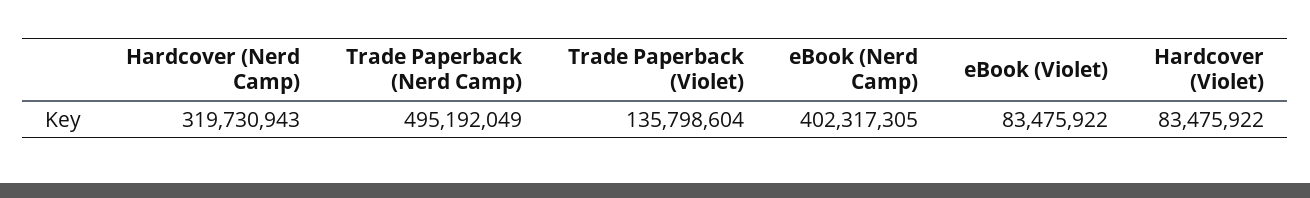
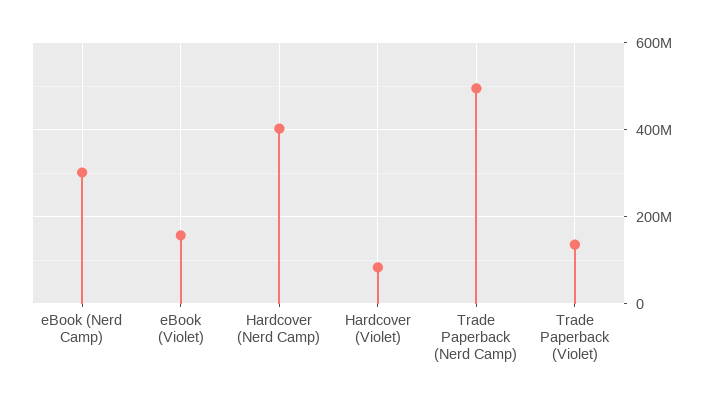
  {
-   "Hardcover (Nerd Camp)": 319730943,
+   "Hardcover (Nerd Camp)": 400000000,
    "Trade Paperback (Nerd Camp)": 495192049,
    "Trade Paperback (Violet)": 135798604,
-   "eBook (Nerd Camp)": 402317305,
+   "eBook (Nerd Camp)": 300000000,
-   "eBook (Violet)": 83475922,
+   "eBook (Violet)": 160000000,
    "Hardcover (Violet)": 83475922
  }

